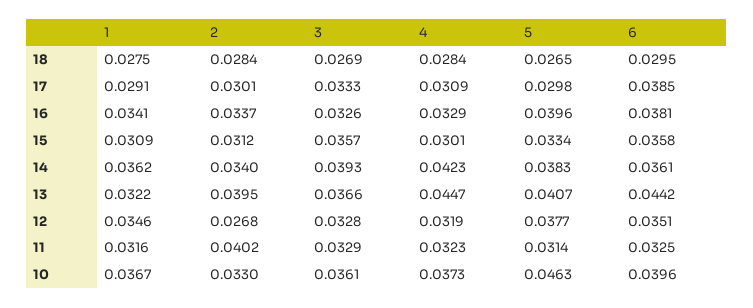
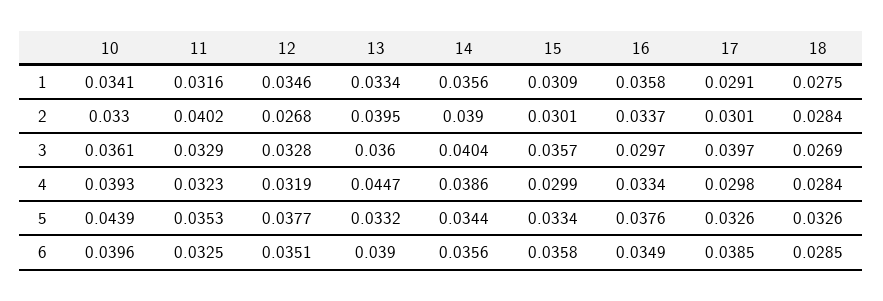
  {
    "1": {
      "18": 0.0275,
      "17": 0.0291,
-     "16": 0.0341,
+     "16": 0.0358,
      "15": 0.0309,
-     "14": 0.0362,
+     "14": 0.0356,
-     "13": 0.0322,
+     "13": 0.0334,
      "12": 0.0346,
      "11": 0.0316,
-     "10": 0.0367
+     "10": 0.0341
    },
    "2": {
      "18": 0.0284,
      "17": 0.0301,
      "16": 0.0337,
-     "15": 0.0312,
+     "15": 0.0301,
-     "14": 0.034,
+     "14": 0.039,
      "13": 0.0395,
      "12": 0.0268,
      "11": 0.0402,
      "10": 0.033
    },
    "3": {
      "18": 0.0269,
-     "17": 0.0333,
+     "17": 0.0397,
-     "16": 0.0326,
+     "16": 0.0297,
      "15": 0.0357,
-     "14": 0.0393,
+     "14": 0.0404,
-     "13": 0.0366,
+     "13": 0.036,
      "12": 0.0328,
      "11": 0.0329,
      "10": 0.0361
    },
    "4": {
      "18": 0.0284,
-     "17": 0.0309,
+     "17": 0.0298,
-     "16": 0.0329,
+     "16": 0.0334,
-     "15": 0.0301,
+     "15": 0.0299,
-     "14": 0.0423,
+     "14": 0.0386,
      "13": 0.0447,
      "12": 0.0319,
      "11": 0.0323,
-     "10": 0.0373
+     "10": 0.0393
    },
    "5": {
-     "18": 0.0265,
+     "18": 0.0326,
-     "17": 0.0298,
+     "17": 0.0326,
-     "16": 0.0396,
+     "16": 0.0376,
      "15": 0.0334,
-     "14": 0.0383,
+     "14": 0.0344,
-     "13": 0.0407,
+     "13": 0.0332,
      "12": 0.0377,
-     "11": 0.0314,
+     "11": 0.0353,
-     "10": 0.0463
+     "10": 0.0439
    },
    "6": {
-     "18": 0.0295,
+     "18": 0.0285,
      "17": 0.0385,
-     "16": 0.0381,
+     "16": 0.0349,
      "15": 0.0358,
-     "14": 0.0361,
+     "14": 0.0356,
-     "13": 0.0442,
+     "13": 0.039,
      "12": 0.0351,
      "11": 0.0325,
      "10": 0.0396
    }
  }

